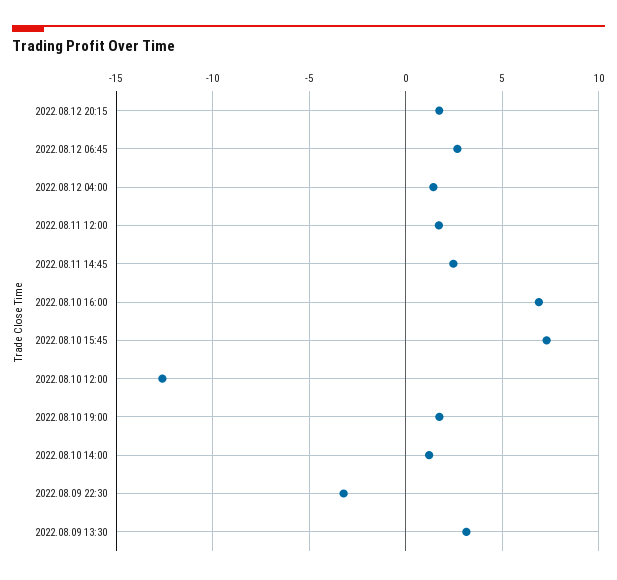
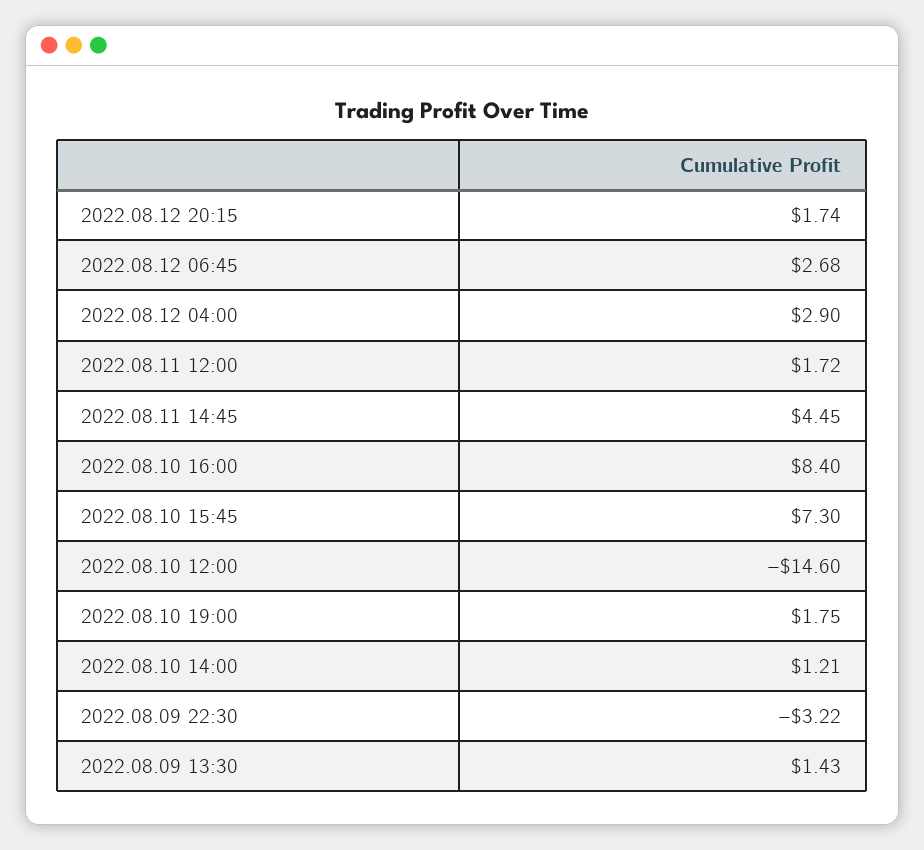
  {
    "2022.08.12 20:15": 1.74,
    "2022.08.12 06:45": 2.68,
-   "2022.08.12 04:00": 1.5,
+   "2022.08.12 04:00": 2.9,
    "2022.08.11 12:00": 1.72,
-   "2022.08.11 14:45": 2.5,
+   "2022.08.11 14:45": 4.45,
-   "2022.08.10 16:00": 7,
+   "2022.08.10 16:00": 8.4,
    "2022.08.10 15:45": 7.3,
-   "2022.08.10 12:00": -12.5,
+   "2022.08.10 12:00": -14.6,
    "2022.08.10 19:00": 1.75,
    "2022.08.10 14:00": 1.21,
    "2022.08.09 22:30": -3.22,
-   "2022.08.09 13:30": 3
+   "2022.08.09 13:30": 1.43
  }

